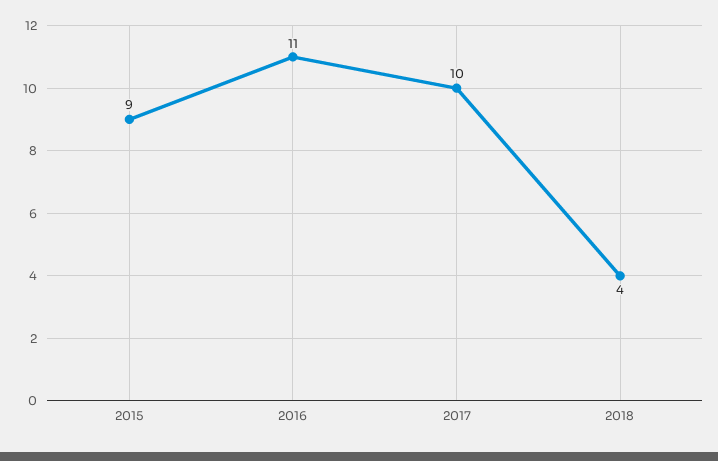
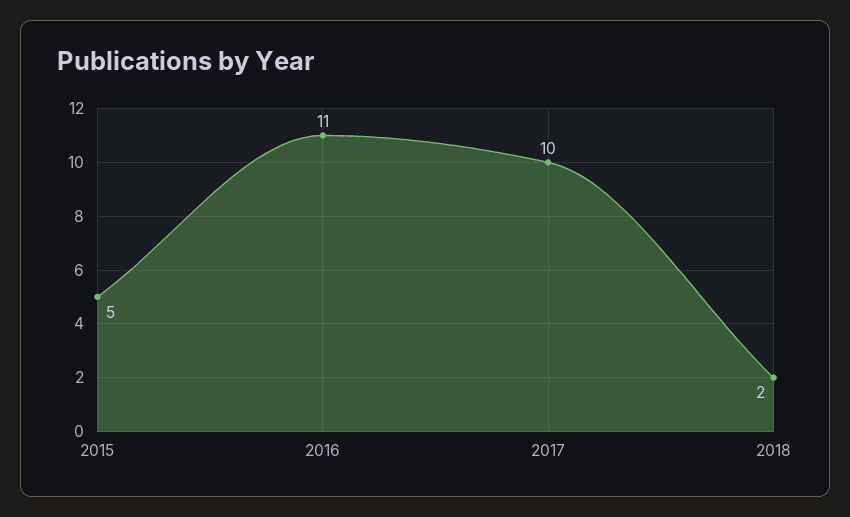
  {
-   "2015": 9,
+   "2015": 5,
    "2016": 11,
    "2017": 10,
-   "2018": 4
+   "2018": 2
  }

